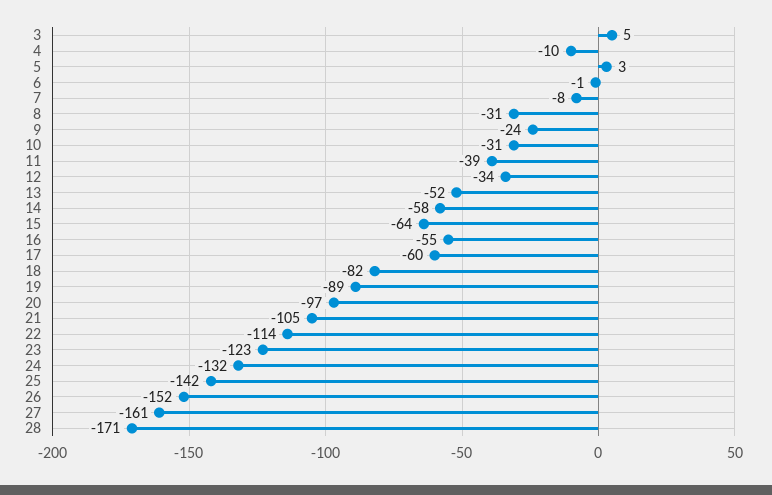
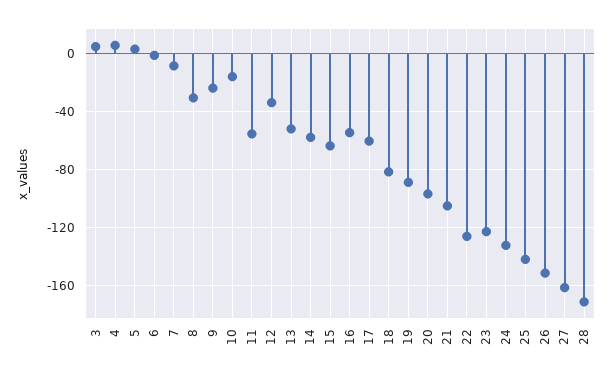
  {
    "3": 5,
-   "4": -10,
+   "4": 5,
    "5": 3,
    "6": -1,
    "7": -8,
    "8": -31,
    "9": -24,
-   "10": -31,
+   "10": -15,
-   "11": -39,
+   "11": -55,
    "12": -34,
    "13": -52,
    "14": -58,
    "15": -64,
    "16": -55,
    "17": -60,
    "18": -82,
    "19": -89,
    "20": -97,
    "21": -105,
-   "22": -114,
+   "22": -125,
    "23": -123,
    "24": -132,
    "25": -142,
    "26": -152,
    "27": -161,
    "28": -171
  }

